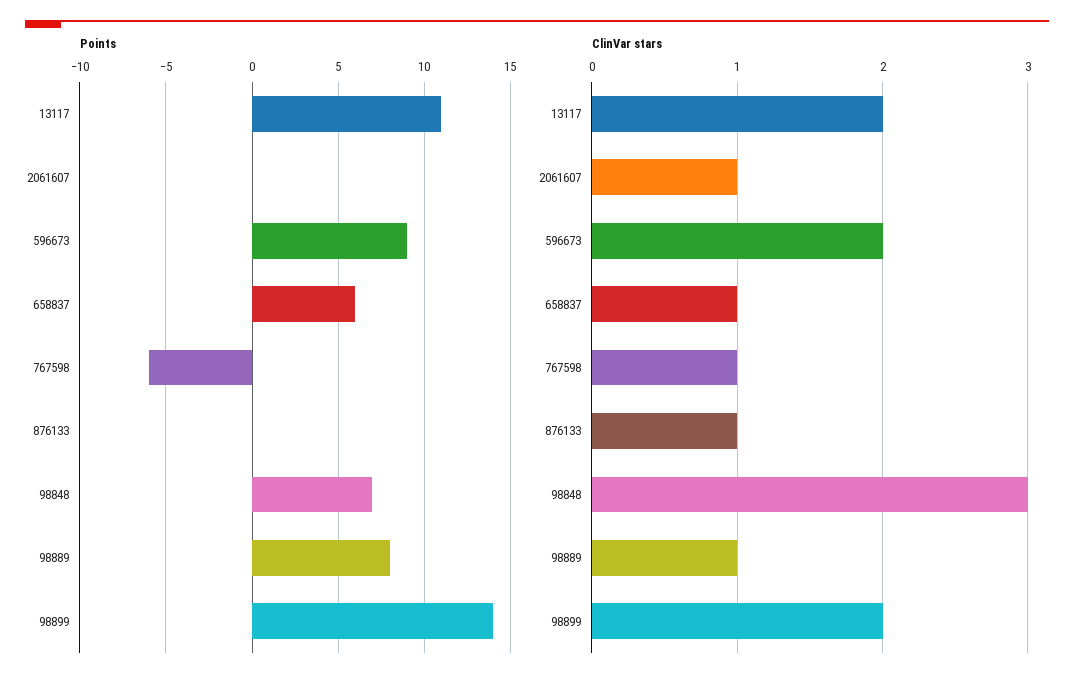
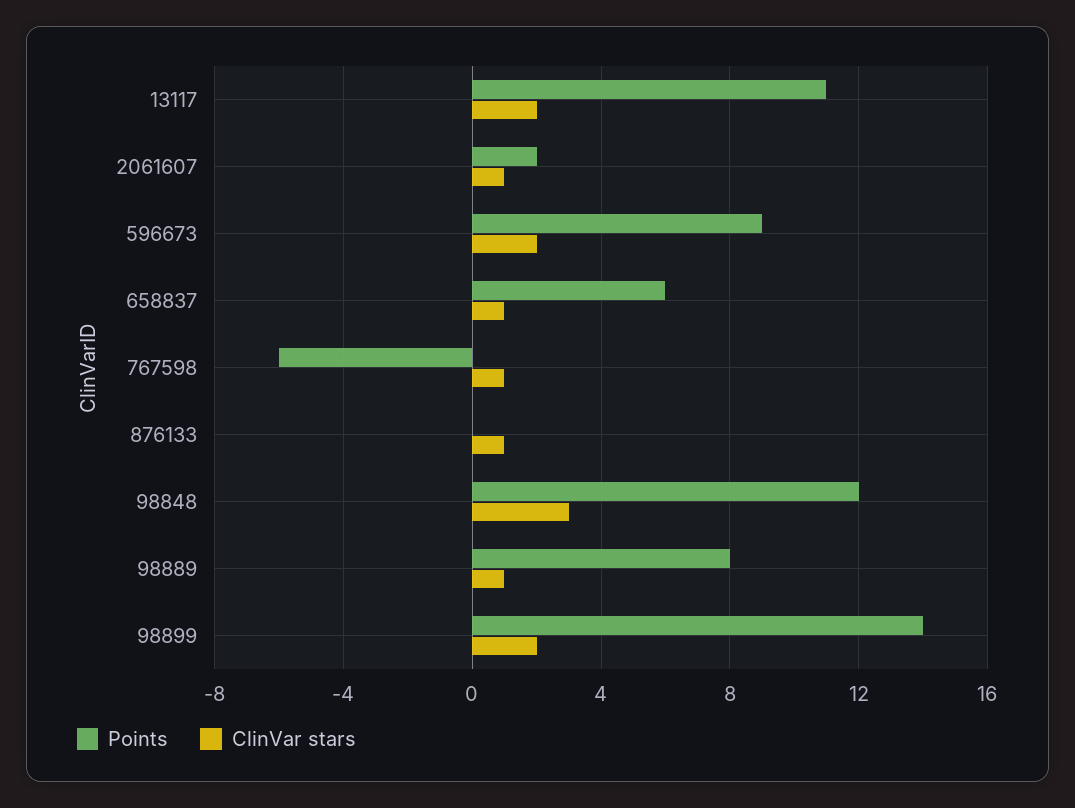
  {
    "Points": {
      "13117": 11,
-     "2061607": 0,
+     "2061607": 2,
      "596673": 9,
      "658837": 6,
      "767598": -6,
      "876133": 0,
-     "98848": 7,
+     "98848": 12,
      "98889": 8,
      "98899": 14
    },
    "ClinVar stars": {
      "13117": 2,
      "2061607": 1,
      "596673": 2,
      "658837": 1,
      "767598": 1,
      "876133": 1,
      "98848": 3,
      "98889": 1,
      "98899": 2
    }
  }

